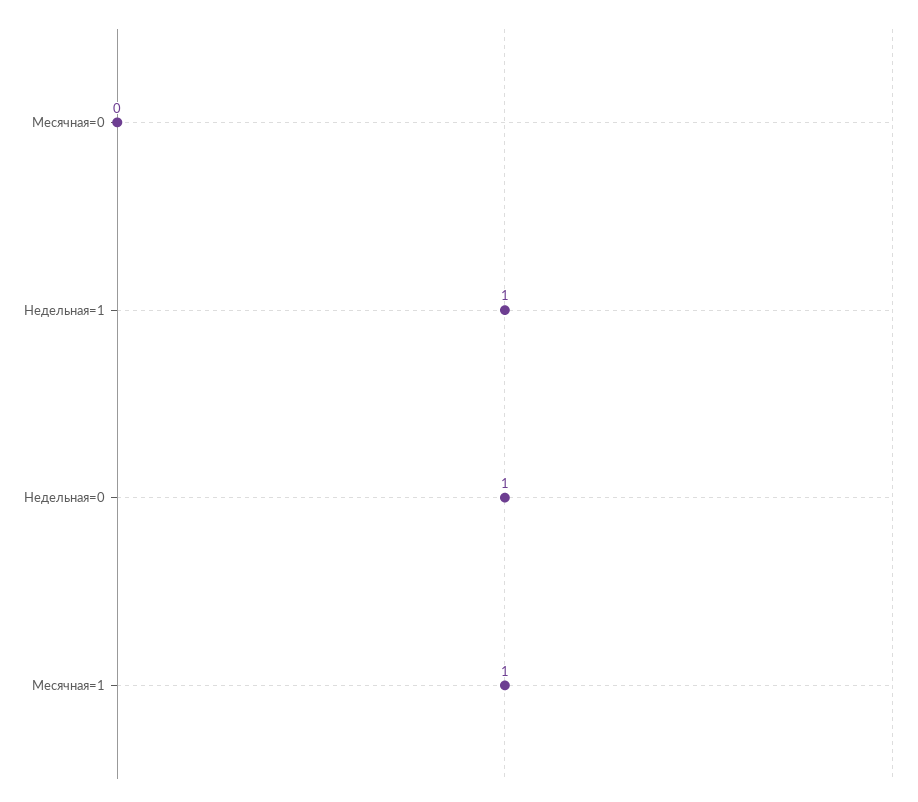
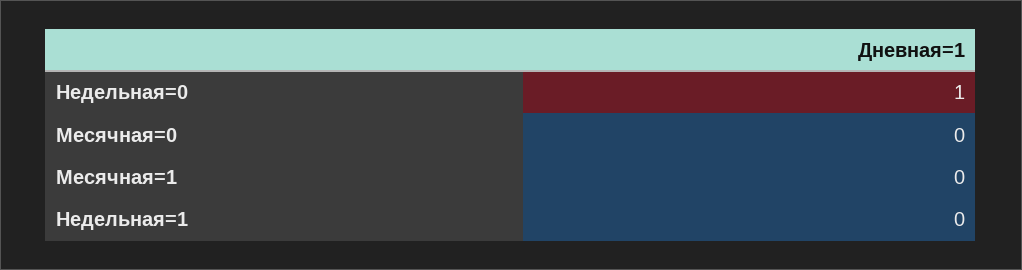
  {
    "Месячная=0": 0,
-   "Недельная=1": 1,
+   "Недельная=1": 0,
    "Недельная=0": 1,
-   "Месячная=1": 1
+   "Месячная=1": 0
  }

